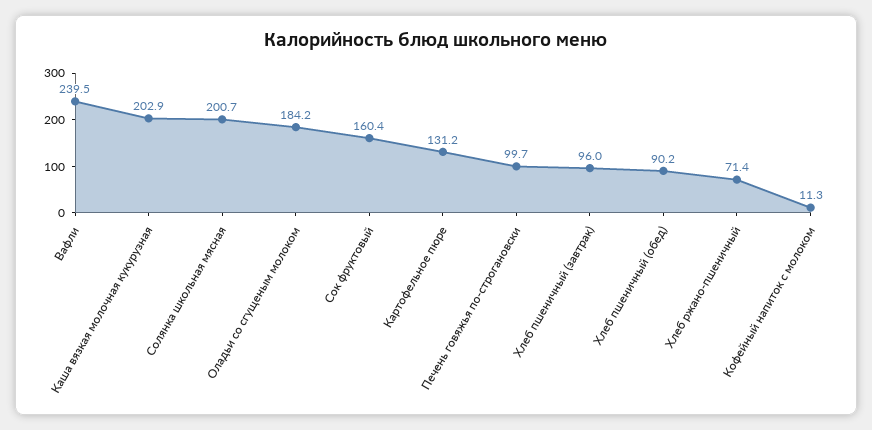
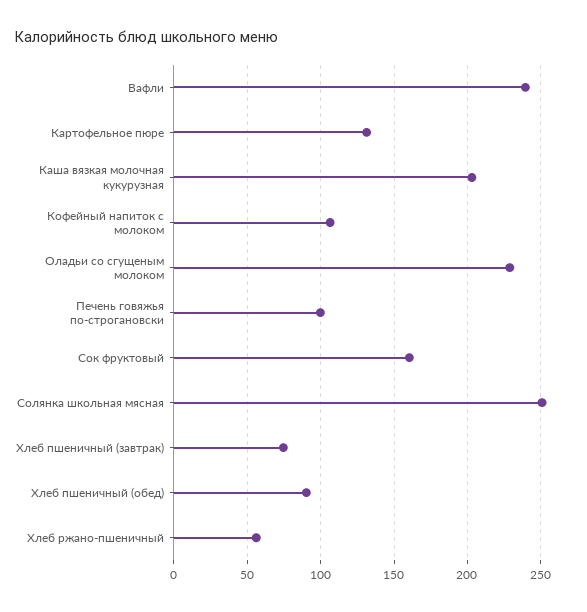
  {
    "Вафли": 239.5,
    "Каша вязкая молочная кукурузная": 202.9,
-   "Солянка школьная мясная": 200.7,
+   "Солянка школьная мясная": 250,
-   "Оладьи со сгущеным молоком": 184.2,
+   "Оладьи со сгущеным молоком": 230,
    "Сок фруктовый": 160.4,
    "Картофельное пюре": 131.2,
    "Печень говяжья по-строгановски": 99.7,
-   "Хлеб пшеничный (завтрак)": 96,
+   "Хлеб пшеничный (завтрак)": 75,
    "Хлеб пшеничный (обед)": 90.2,
-   "Хлеб ржано-пшеничный": 71.4,
+   "Хлеб ржано-пшеничный": 55,
-   "Кофейный напиток с молоком": 11.3
+   "Кофейный напиток с молоком": 105
  }

